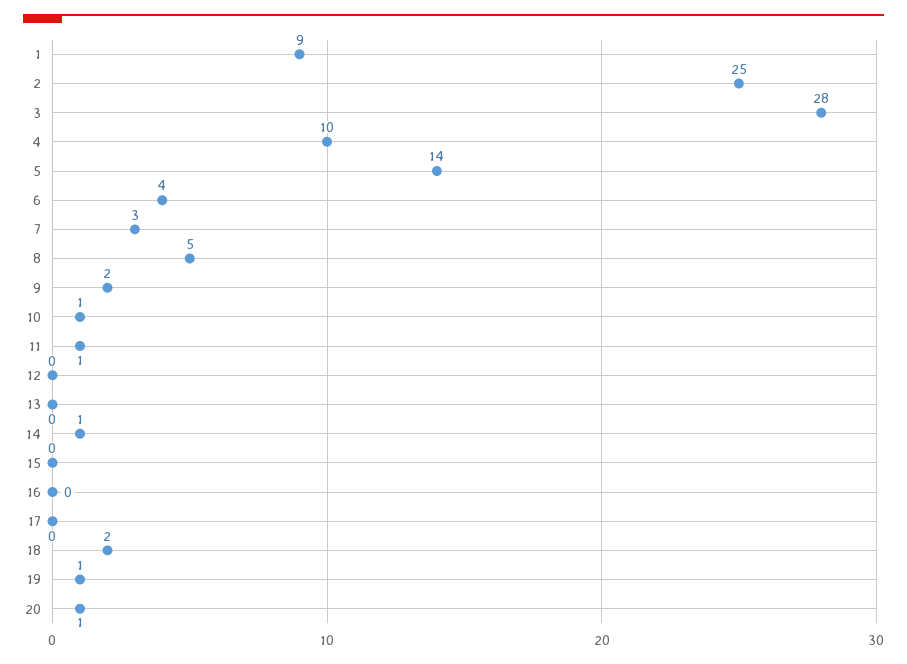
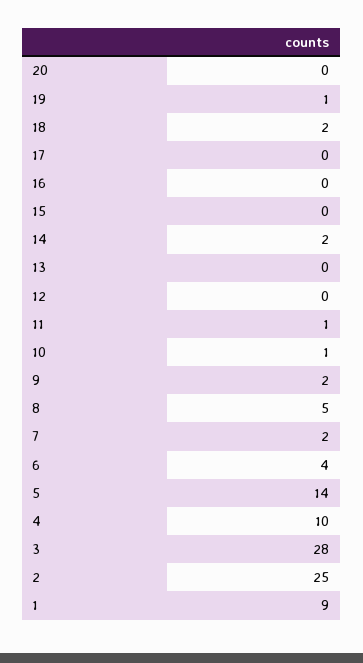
  {
    "1": 9,
    "2": 25,
    "3": 28,
    "4": 10,
    "5": 14,
    "6": 4,
-   "7": 3,
+   "7": 2,
    "8": 5,
    "9": 2,
    "10": 1,
    "11": 1,
    "12": 0,
    "13": 0,
-   "14": 1,
+   "14": 2,
    "15": 0,
    "16": 0,
    "17": 0,
    "18": 2,
    "19": 1,
-   "20": 1
+   "20": 0
  }

